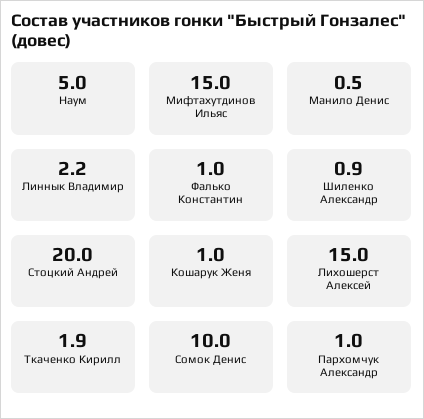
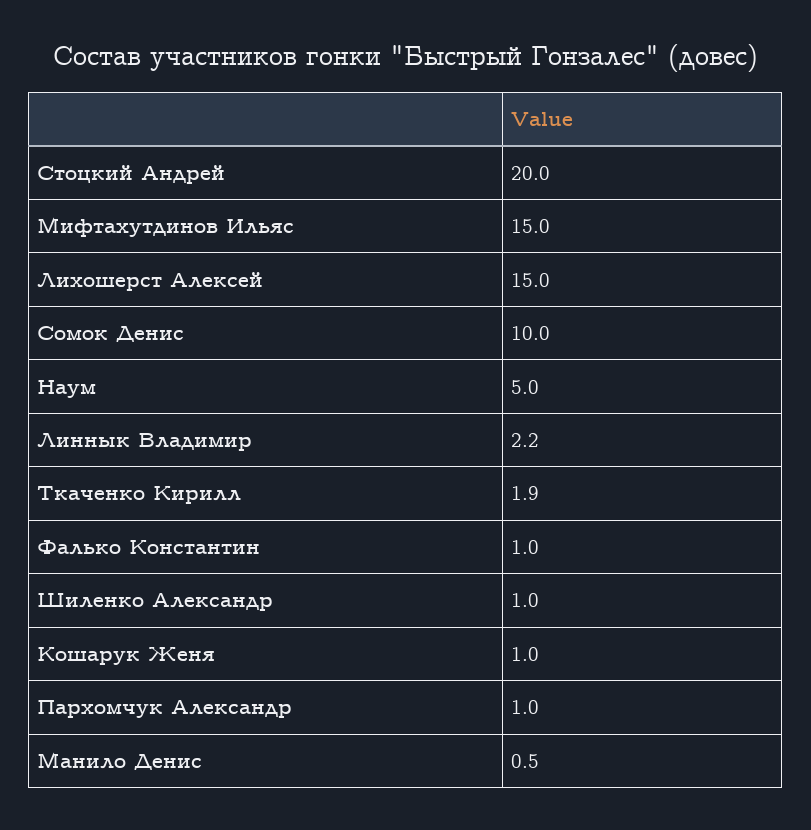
  {
    "Наум": 5,
    "Мифтахутдинов Ильяс": 15,
    "Манило Денис": 0.5,
    "Линнык Владимир": 2.2,
    "Фалько Константин": 1,
-   "Шиленко Александр": 0.9,
+   "Шиленко Александр": 1,
    "Стоцкий Андрей": 20,
    "Кошарук Женя": 1,
    "Лихошерст Алексей": 15,
    "Ткаченко Кирилл": 1.9,
    "Сомок Денис": 10,
    "Пархомчук Александр": 1
  }

